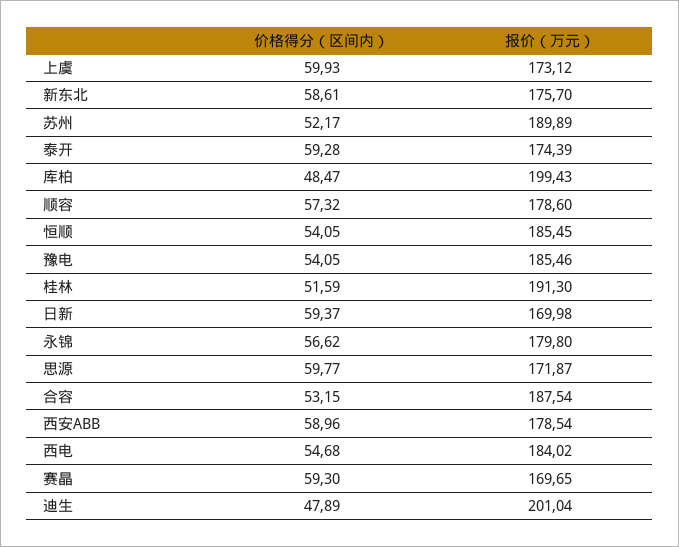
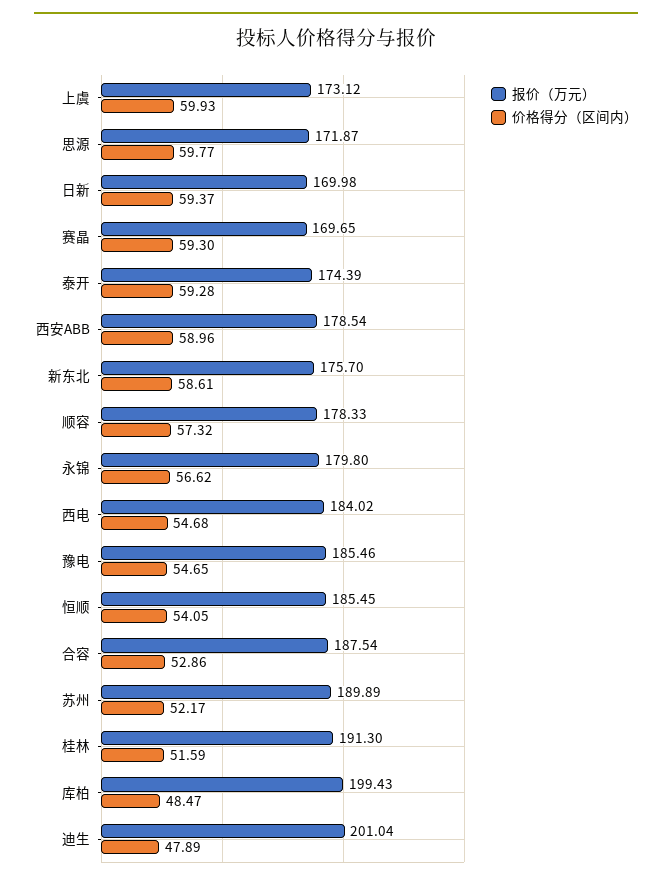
  {
    "价格得分（区间内）": {
      "上虞": 59.93,
      "新东北": 58.61,
      "苏州": 52.17,
      "泰开": 59.28,
      "库柏": 48.47,
      "顺容": 57.32,
      "恒顺": 54.05,
-     "豫电": 54.05,
+     "豫电": 54.65,
      "桂林": 51.59,
      "日新": 59.37,
      "永锦": 56.62,
      "思源": 59.77,
-     "合容": 53.15,
+     "合容": 52.86,
      "西安ABB": 58.96,
      "西电": 54.68,
      "赛晶": 59.3,
      "迪生": 47.89
    },
    "报价（万元）": {
      "上虞": 173.12,
      "新东北": 175.7,
      "苏州": 189.89,
      "泰开": 174.39,
      "库柏": 199.43,
-     "顺容": 178.6,
+     "顺容": 178.33,
      "恒顺": 185.45,
      "豫电": 185.46,
      "桂林": 191.3,
      "日新": 169.98,
      "永锦": 179.8,
      "思源": 171.87,
      "合容": 187.54,
      "西安ABB": 178.54,
      "西电": 184.02,
      "赛晶": 169.65,
      "迪生": 201.04
    }
  }

